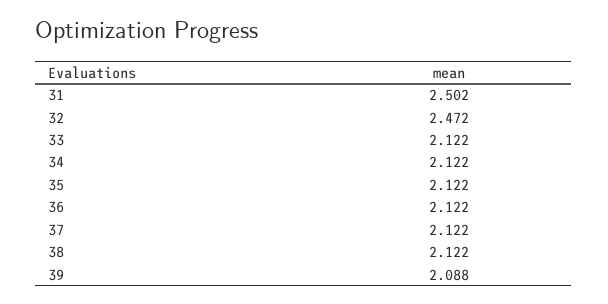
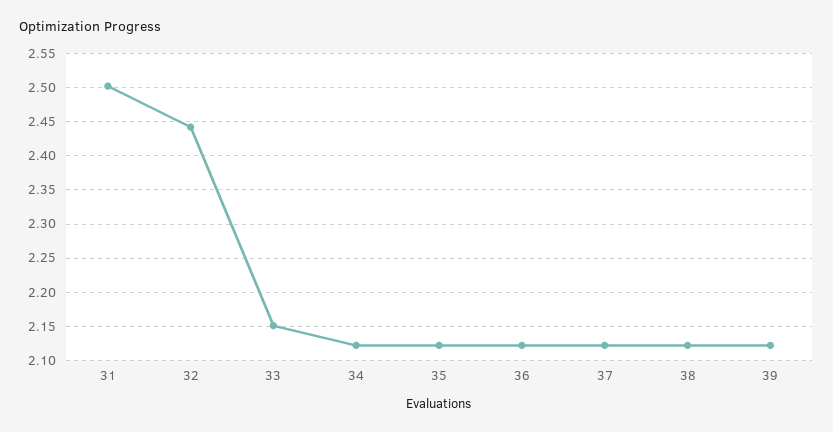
  {
    "31": 2.502,
-   "32": 2.472,
+   "32": 2.44,
-   "33": 2.122,
+   "33": 2.15,
    "34": 2.122,
    "35": 2.122,
    "36": 2.122,
    "37": 2.122,
    "38": 2.122,
-   "39": 2.088
+   "39": 2.12
  }

